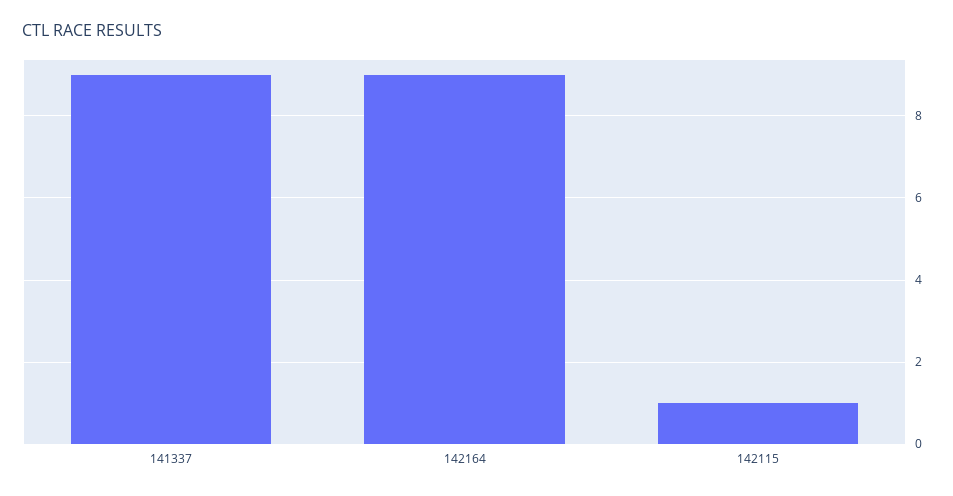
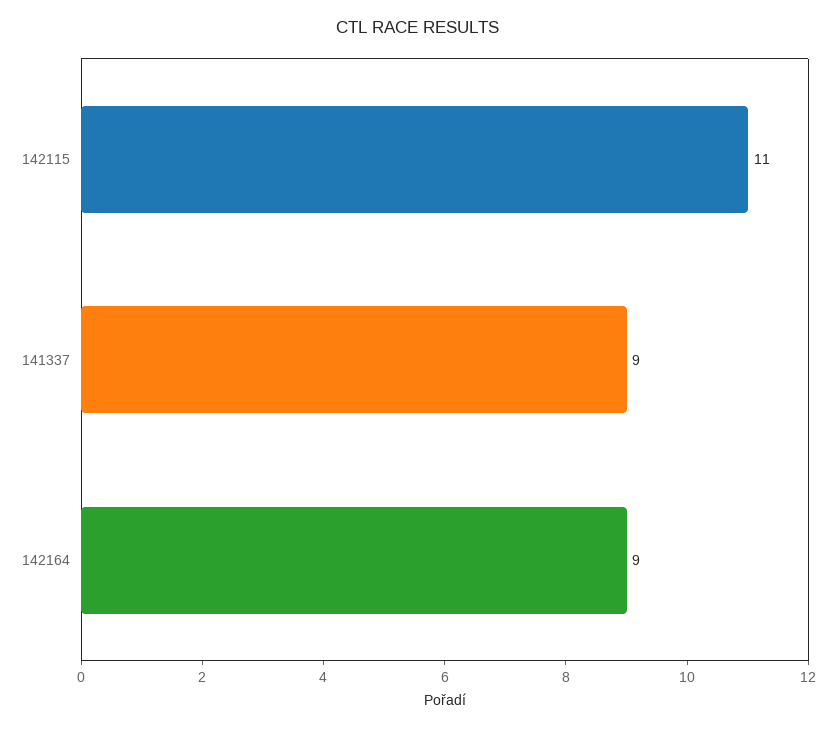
  {
    "141337": 9,
    "142164": 9,
-   "142115": 1
+   "142115": 11
  }

